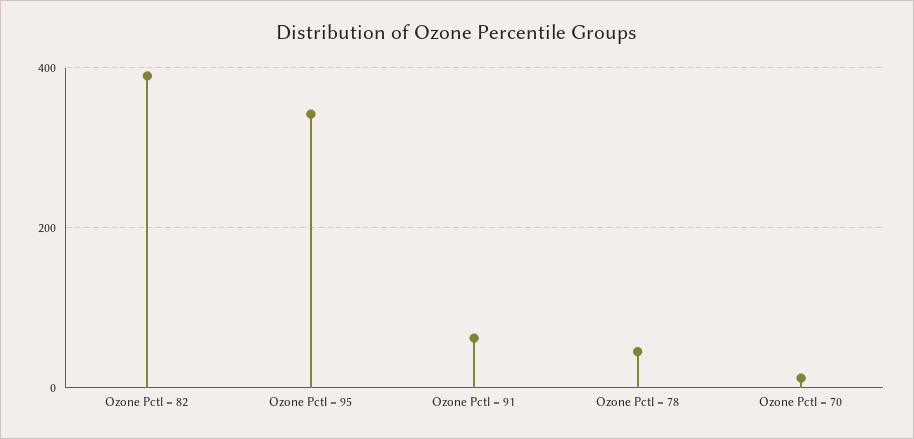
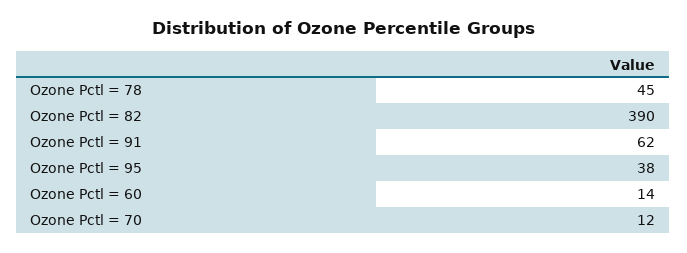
  {
    "Ozone Pctl = 82": 390,
-   "Ozone Pctl = 95": 340,
+   "Ozone Pctl = 95": 38,
    "Ozone Pctl = 91": 62,
    "Ozone Pctl = 78": 45,
-   "Ozone Pctl = 70": 12
+   "Ozone Pctl = 70": 12,
+   "Ozone Pctl = 60": 14
  }

